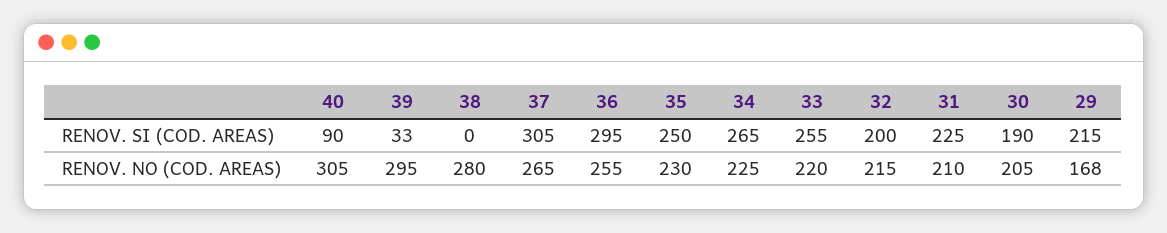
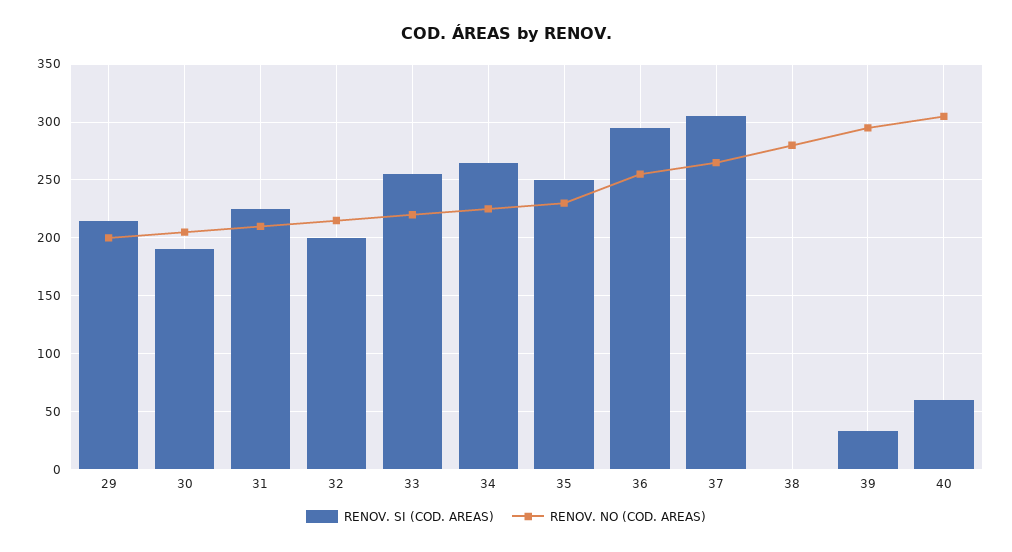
  {
    "RENOV. SI (COD. AREAS)": {
-     "40": 90,
+     "40": 60,
      "39": 33,
      "38": 0,
      "37": 305,
      "36": 295,
      "35": 250,
      "34": 265,
      "33": 255,
      "32": 200,
      "31": 225,
      "30": 190,
      "29": 215
    },
    "RENOV. NO (COD. AREAS)": {
      "40": 305,
      "39": 295,
      "38": 280,
      "37": 265,
      "36": 255,
      "35": 230,
      "34": 225,
      "33": 220,
      "32": 215,
      "31": 210,
      "30": 205,
-     "29": 168
+     "29": 200
    }
  }

